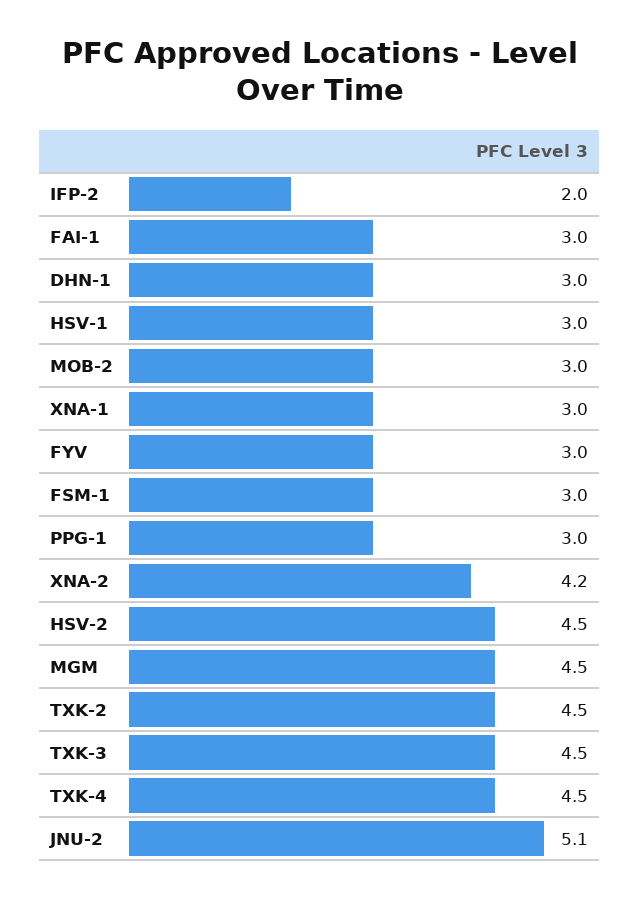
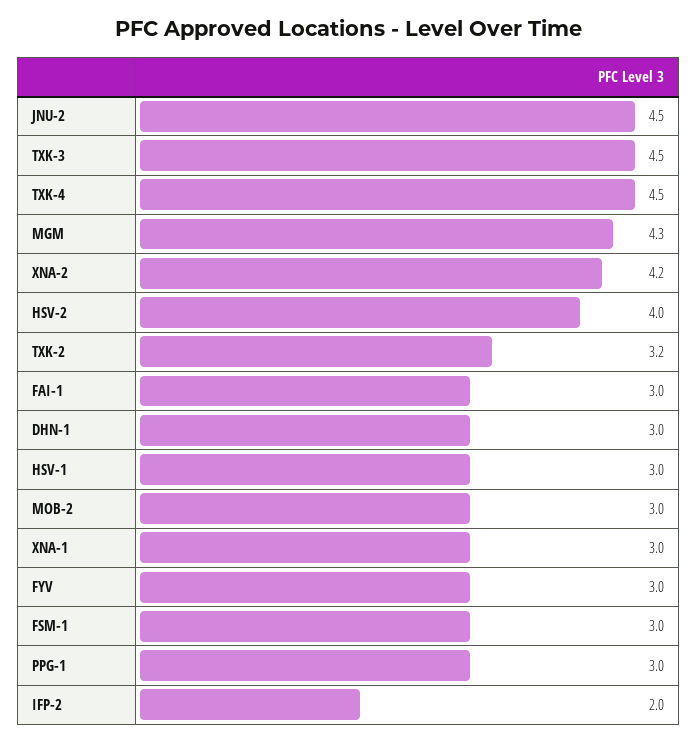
  {
    "IFP-2": 2,
    "FAI-1": 3,
    "DHN-1": 3,
    "HSV-1": 3,
    "MOB-2": 3,
    "XNA-1": 3,
    "FYV": 3,
    "FSM-1": 3,
    "PPG-1": 3,
    "XNA-2": 4.2,
-   "HSV-2": 4.5,
+   "HSV-2": 4,
-   "MGM": 4.5,
+   "MGM": 4.3,
-   "TXK-2": 4.5,
+   "TXK-2": 3.2,
    "TXK-3": 4.5,
    "TXK-4": 4.5,
-   "JNU-2": 5.1
+   "JNU-2": 4.5
  }

